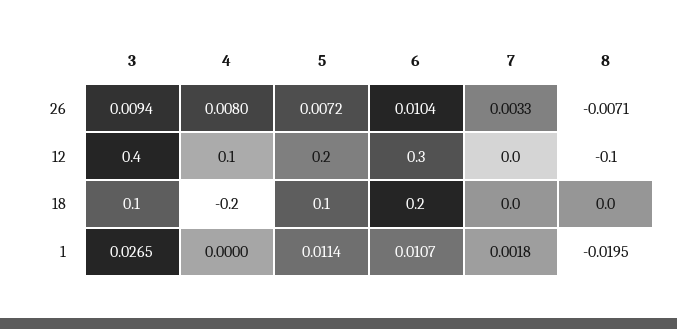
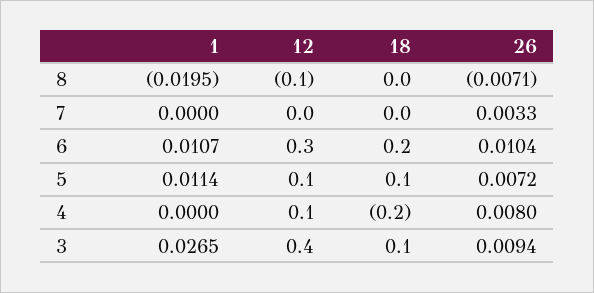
  {
    "3": {
      "26": 0.0094,
      "12": 0.4,
      "18": 0.1,
      "1": 0.0265
    },
    "4": {
      "26": 0.008,
      "12": 0.1,
      "18": -0.2,
      "1": 0
    },
    "5": {
      "26": 0.0072,
-     "12": 0.2,
+     "12": 0.1,
      "18": 0.1,
      "1": 0.0114
    },
    "6": {
      "26": 0.0104,
      "12": 0.3,
      "18": 0.2,
      "1": 0.0107
    },
    "7": {
      "26": 0.0033,
      "12": 0,
      "18": 0,
-     "1": 0.0018
+     "1": 0
    },
    "8": {
      "26": -0.0071,
      "12": -0.1,
      "18": 0,
      "1": -0.0195
    }
  }

